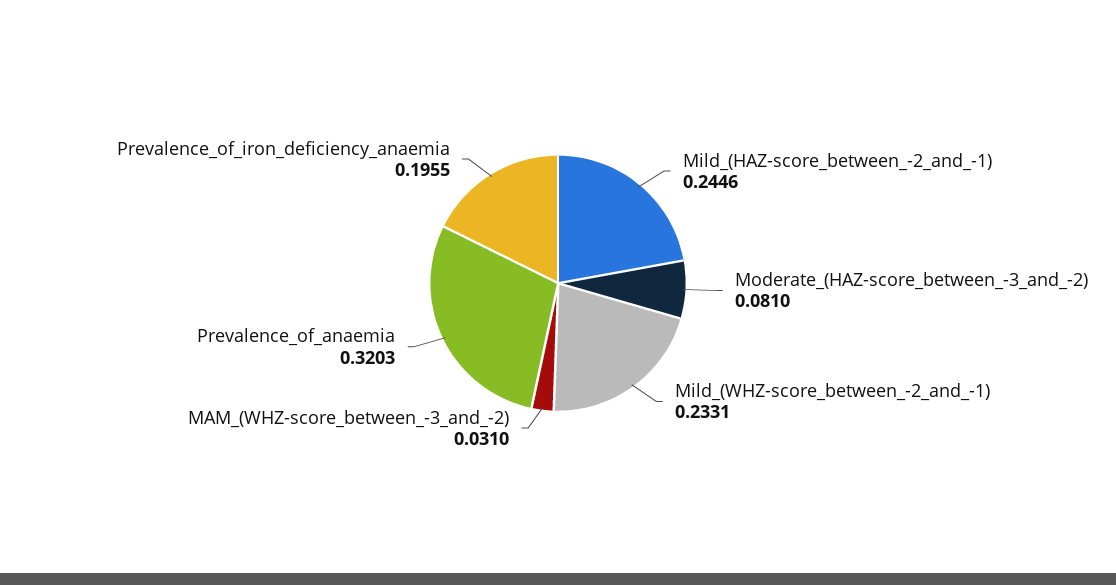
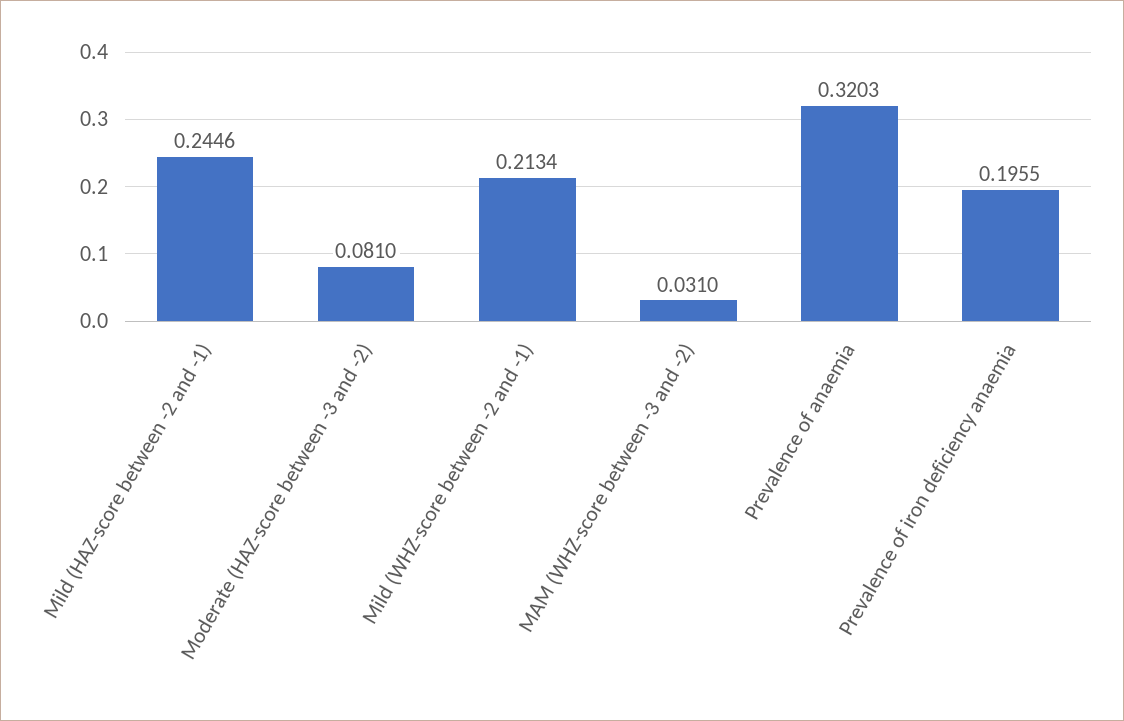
  {
    "Mild_(HAZ-score_between_-2_and_-1)": 0.2446,
    "Moderate_(HAZ-score_between_-3_and_-2)": 0.081,
-   "Mild_(WHZ-score_between_-2_and_-1)": 0.2331,
+   "Mild_(WHZ-score_between_-2_and_-1)": 0.2134,
    "MAM_(WHZ-score_between_-3_and_-2)": 0.031,
    "Prevalence_of_anaemia": 0.3203,
    "Prevalence_of_iron_deficiency_anaemia": 0.1955
  }

